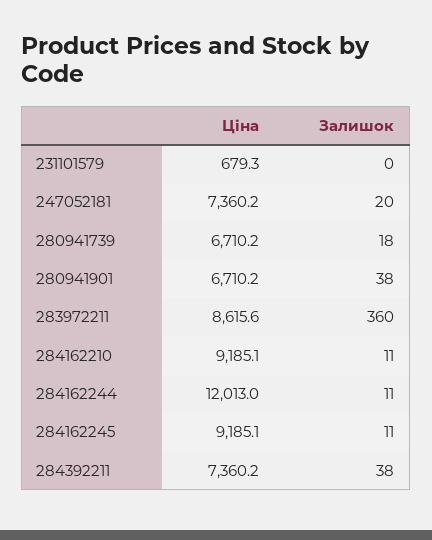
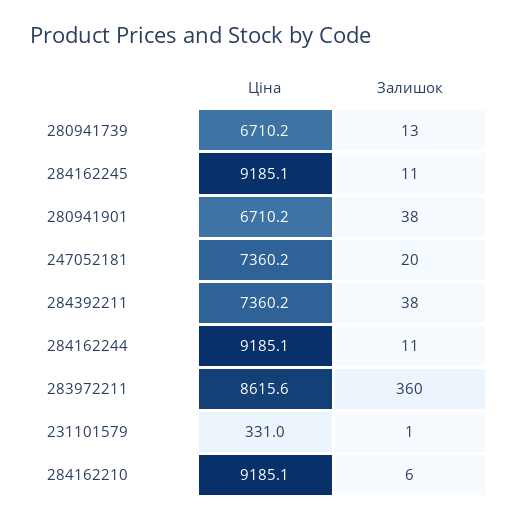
  {
    "Ціна": {
-     "231101579": 679.3,
+     "231101579": 331,
      "247052181": 7360.2,
      "280941739": 6710.2,
      "280941901": 6710.2,
      "283972211": 8615.6,
      "284162210": 9185.1,
-     "284162244": 12013,
+     "284162244": 9185.1,
      "284162245": 9185.1,
      "284392211": 7360.2
    },
    "Залишок": {
-     "231101579": 0,
+     "231101579": 1,
      "247052181": 20,
-     "280941739": 18,
+     "280941739": 13,
      "280941901": 38,
      "283972211": 360,
-     "284162210": 11,
+     "284162210": 6,
      "284162244": 11,
      "284162245": 11,
      "284392211": 38
    }
  }

